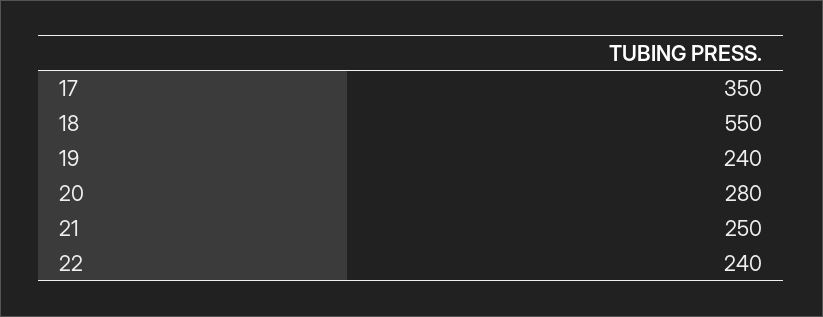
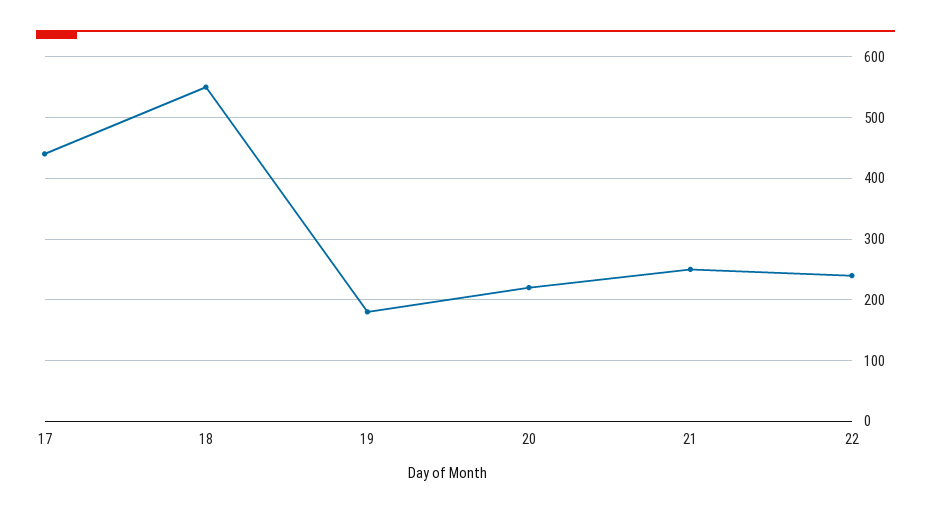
  {
-   "17": 350,
+   "17": 440,
    "18": 550,
-   "19": 240,
+   "19": 180,
-   "20": 280,
+   "20": 220,
    "21": 250,
    "22": 240
  }

